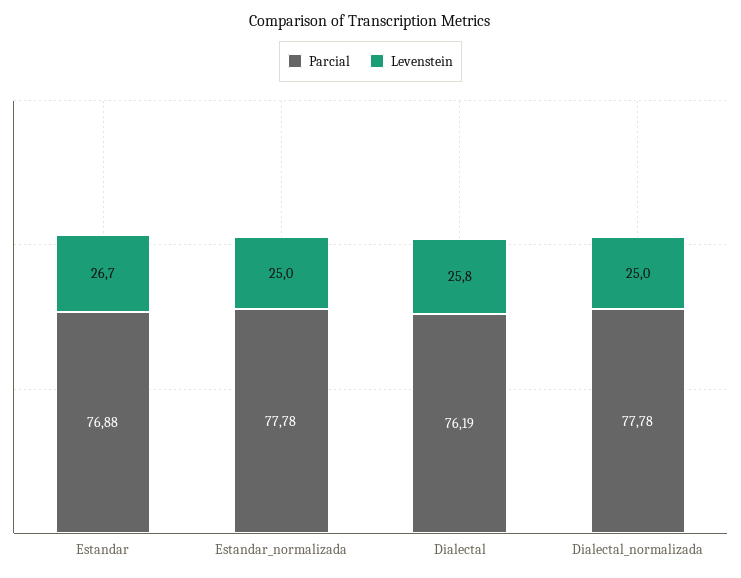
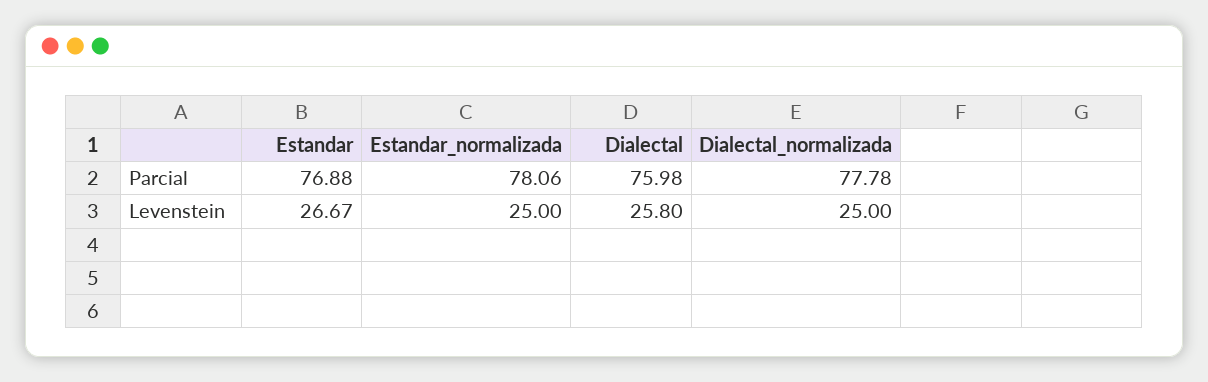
  {
    "Parcial": {
      "Estandar": 76.88,
-     "Estandar_normalizada": 77.78,
+     "Estandar_normalizada": 78.06,
-     "Dialectal": 76.19,
+     "Dialectal": 75.98,
      "Dialectal_normalizada": 77.78
    },
    "Levenstein": {
-     "Estandar": 26.7,
+     "Estandar": 26.67,
      "Estandar_normalizada": 25,
      "Dialectal": 25.8,
      "Dialectal_normalizada": 25
    }
  }

